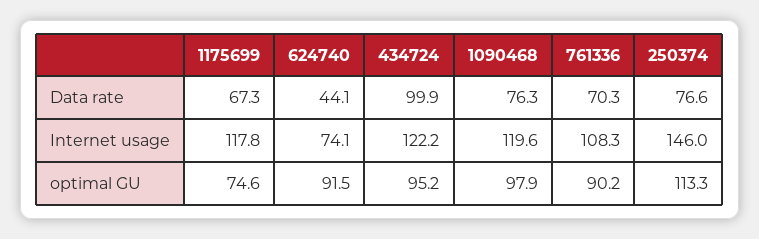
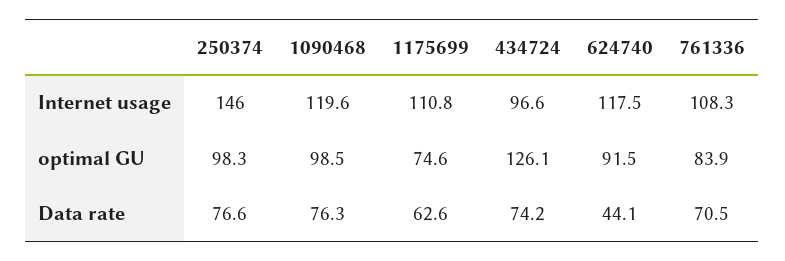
  {
    "1175699": {
-     "Data rate": 67.3,
+     "Data rate": 62.6,
-     "Internet usage": 117.8,
+     "Internet usage": 110.8,
      "optimal GU": 74.6
    },
    "624740": {
      "Data rate": 44.1,
-     "Internet usage": 74.1,
+     "Internet usage": 117.5,
      "optimal GU": 91.5
    },
    "434724": {
-     "Data rate": 99.9,
+     "Data rate": 74.2,
-     "Internet usage": 122.2,
+     "Internet usage": 96.6,
-     "optimal GU": 95.2
+     "optimal GU": 126.1
    },
    "1090468": {
      "Data rate": 76.3,
      "Internet usage": 119.6,
-     "optimal GU": 97.9
+     "optimal GU": 98.5
    },
    "761336": {
-     "Data rate": 70.3,
+     "Data rate": 70.5,
      "Internet usage": 108.3,
-     "optimal GU": 90.2
+     "optimal GU": 83.9
    },
    "250374": {
      "Data rate": 76.6,
      "Internet usage": 146,
-     "optimal GU": 113.3
+     "optimal GU": 98.3
    }
  }

